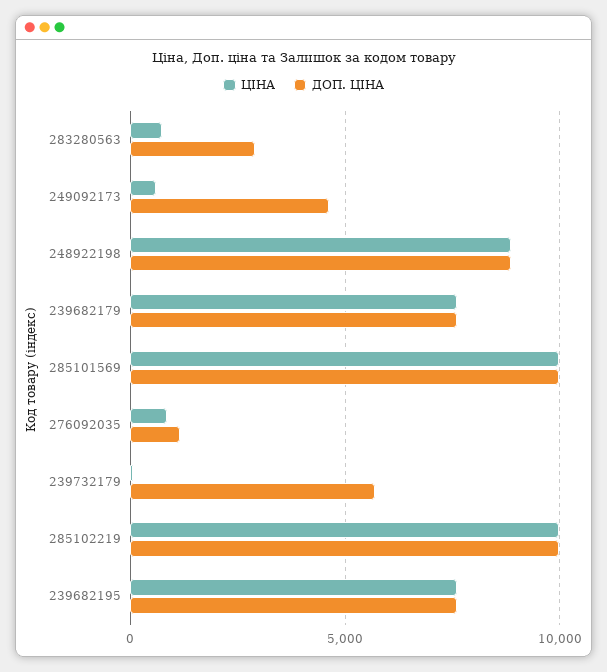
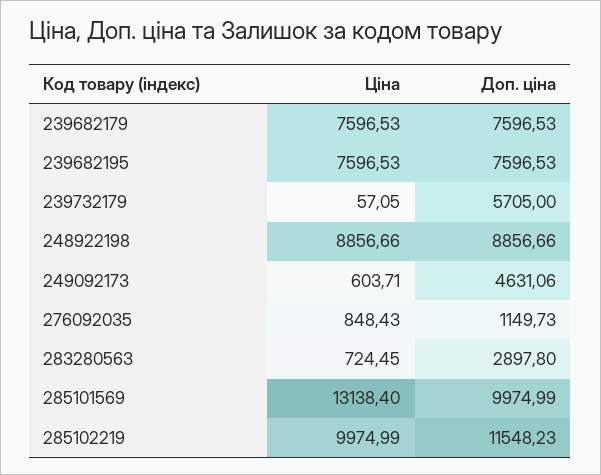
  {
    "ЦІНА": {
      "283280563": 724.45,
      "249092173": 603.71,
      "248922198": 8856.66,
      "239682179": 7596.53,
-     "285101569": 10000,
+     "285101569": 13138.4,
      "276092035": 848.43,
      "239732179": 57.05,
      "285102219": 9974.99,
      "239682195": 7596.53
    },
    "ДОП. ЦІНА": {
      "283280563": 2897.8,
      "249092173": 4631.06,
      "248922198": 8856.66,
      "239682179": 7596.53,
      "285101569": 9974.99,
      "276092035": 1149.73,
      "239732179": 5705,
-     "285102219": 10000,
+     "285102219": 11548.23,
      "239682195": 7596.53
    }
  }

